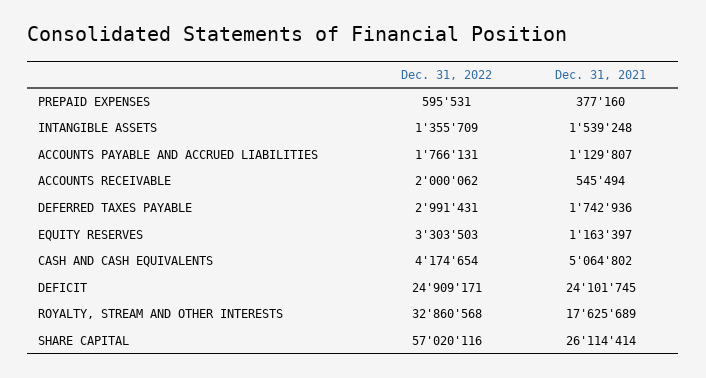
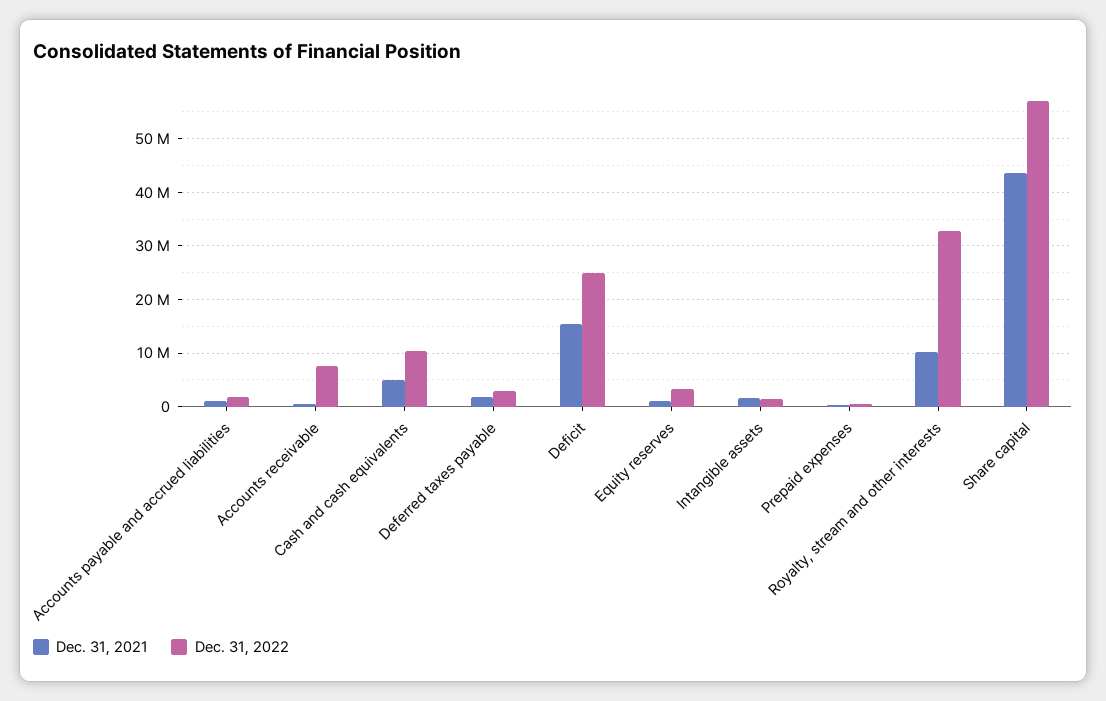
  {
    "Dec. 31, 2022": {
      "PREPAID EXPENSES": 595531,
      "INTANGIBLE ASSETS": 1355709,
      "ACCOUNTS PAYABLE AND ACCRUED LIABILITIES": 1766131,
-     "ACCOUNTS RECEIVABLE": 2000062,
+     "ACCOUNTS RECEIVABLE": 8000000,
      "DEFERRED TAXES PAYABLE": 2991431,
      "EQUITY RESERVES": 3303503,
-     "CASH AND CASH EQUIVALENTS": 4174654,
+     "CASH AND CASH EQUIVALENTS": 10000000,
      "DEFICIT": 24909171,
      "ROYALTY, STREAM AND OTHER INTERESTS": 32860568,
      "SHARE CAPITAL": 57020116
    },
    "Dec. 31, 2021": {
      "PREPAID EXPENSES": 377160,
      "INTANGIBLE ASSETS": 1539248,
      "ACCOUNTS PAYABLE AND ACCRUED LIABILITIES": 1129807,
      "ACCOUNTS RECEIVABLE": 545494,
      "DEFERRED TAXES PAYABLE": 1742936,
      "EQUITY RESERVES": 1163397,
      "CASH AND CASH EQUIVALENTS": 5064802,
-     "DEFICIT": 24101745,
+     "DEFICIT": 16000000,
-     "ROYALTY, STREAM AND OTHER INTERESTS": 17625689,
+     "ROYALTY, STREAM AND OTHER INTERESTS": 10000000,
-     "SHARE CAPITAL": 26114414
+     "SHARE CAPITAL": 44000000
    }
  }

